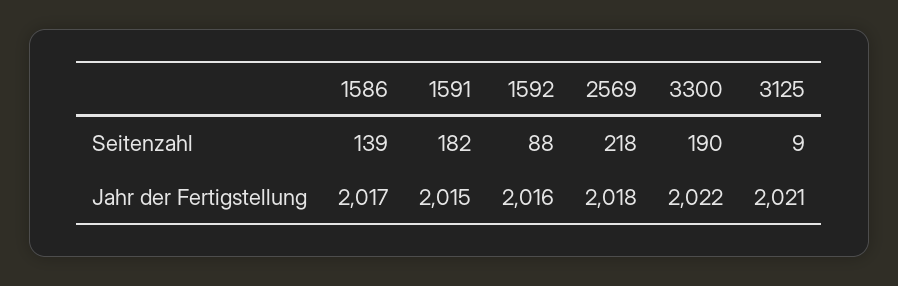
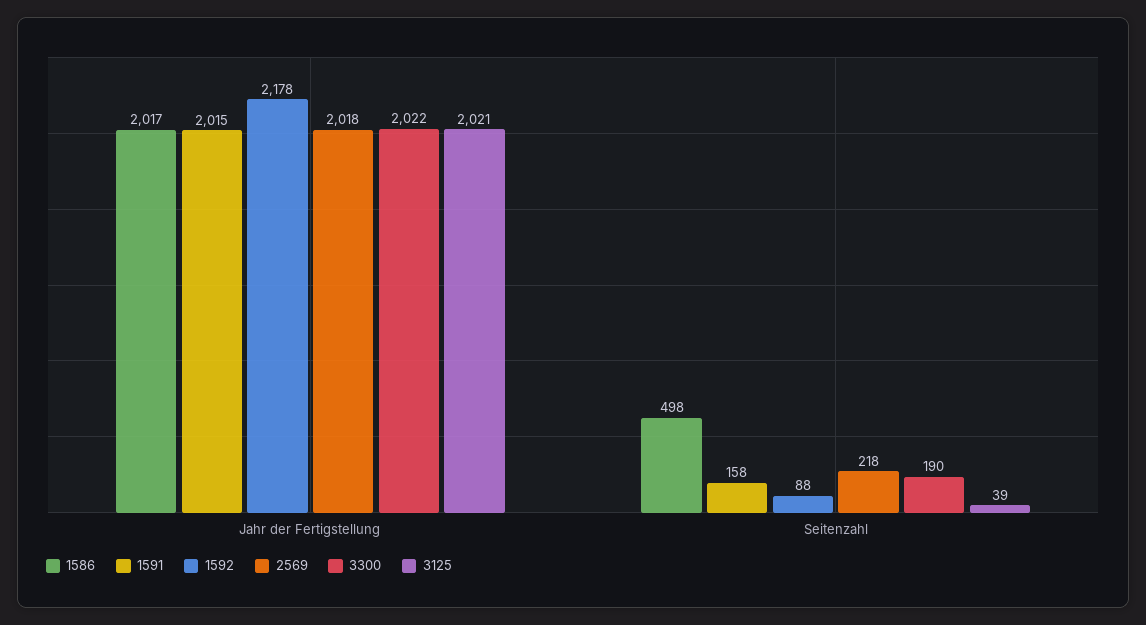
  {
    "1586": {
-     "Seitenzahl": 139,
+     "Seitenzahl": 498,
      "Jahr der Fertigstellung": 2017
    },
    "1591": {
-     "Seitenzahl": 182,
+     "Seitenzahl": 158,
      "Jahr der Fertigstellung": 2015
    },
    "1592": {
      "Seitenzahl": 88,
-     "Jahr der Fertigstellung": 2016
+     "Jahr der Fertigstellung": 2178
    },
    "2569": {
      "Seitenzahl": 218,
      "Jahr der Fertigstellung": 2018
    },
    "3300": {
      "Seitenzahl": 190,
      "Jahr der Fertigstellung": 2022
    },
    "3125": {
-     "Seitenzahl": 9,
+     "Seitenzahl": 39,
      "Jahr der Fertigstellung": 2021
    }
  }

